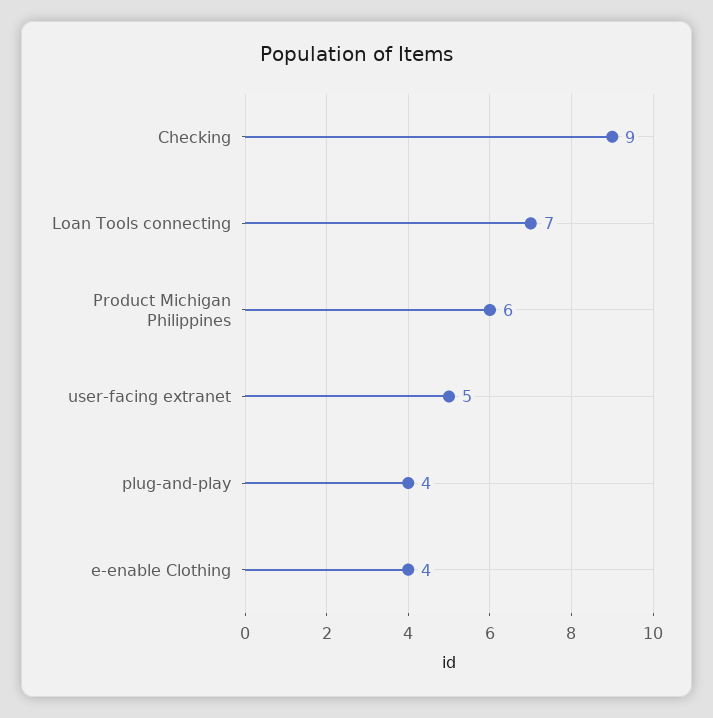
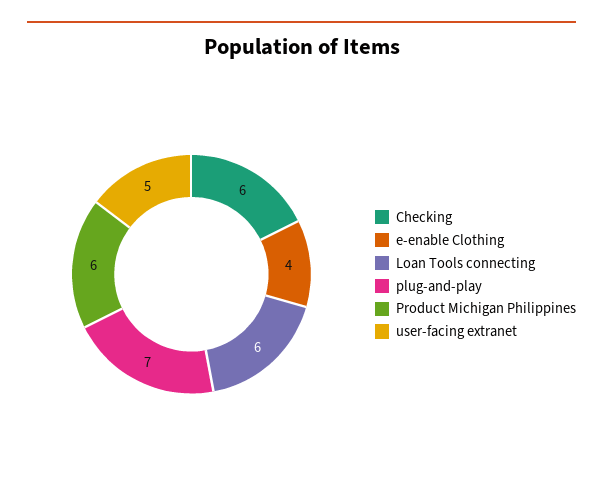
  {
-   "Checking": 9,
+   "Checking": 6,
-   "Loan Tools connecting": 7,
+   "Loan Tools connecting": 6,
    "Product Michigan Philippines": 6,
    "user-facing extranet": 5,
-   "plug-and-play": 4,
+   "plug-and-play": 7,
    "e-enable Clothing": 4
  }

